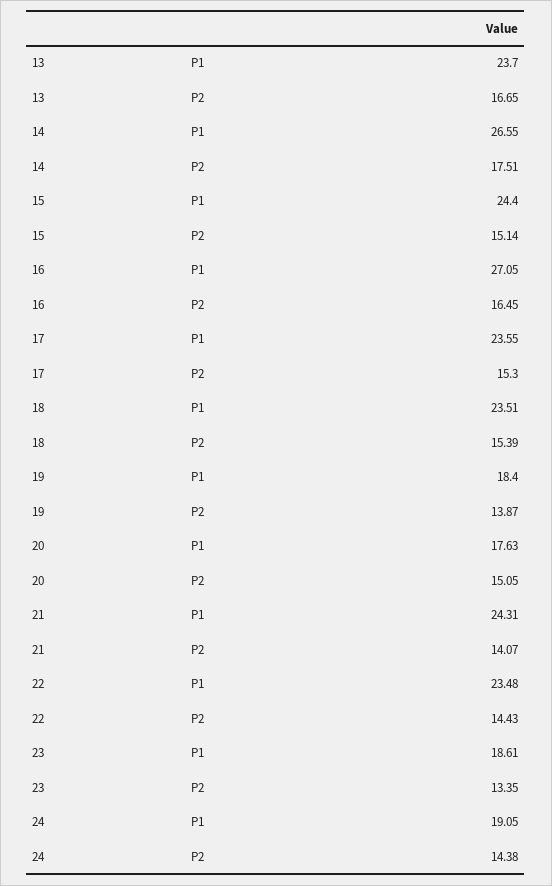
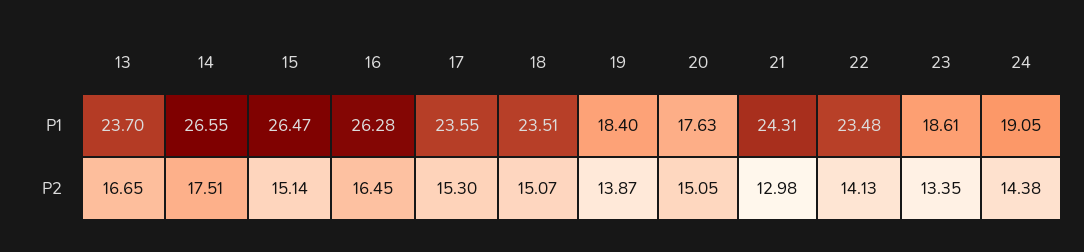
  {
    "13": {
      "P1": 23.7,
      "P2": 16.65
    },
    "14": {
      "P1": 26.55,
      "P2": 17.51
    },
    "15": {
-     "P1": 24.4,
+     "P1": 26.47,
      "P2": 15.14
    },
    "16": {
-     "P1": 27.05,
+     "P1": 26.28,
      "P2": 16.45
    },
    "17": {
      "P1": 23.55,
      "P2": 15.3
    },
    "18": {
      "P1": 23.51,
-     "P2": 15.39
+     "P2": 15.07
    },
    "19": {
      "P1": 18.4,
      "P2": 13.87
    },
    "20": {
      "P1": 17.63,
      "P2": 15.05
    },
    "21": {
      "P1": 24.31,
-     "P2": 14.07
+     "P2": 12.98
    },
    "22": {
      "P1": 23.48,
-     "P2": 14.43
+     "P2": 14.13
    },
    "23": {
      "P1": 18.61,
      "P2": 13.35
    },
    "24": {
      "P1": 19.05,
      "P2": 14.38
    }
  }

